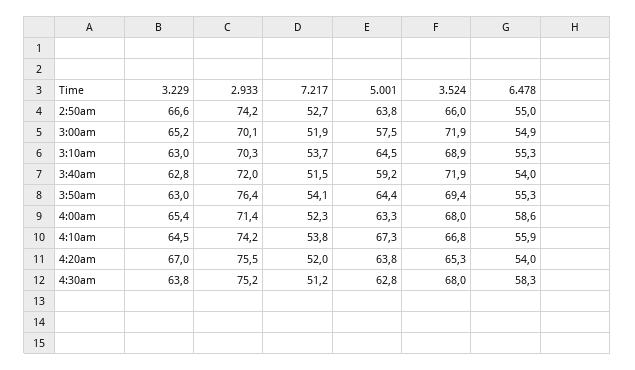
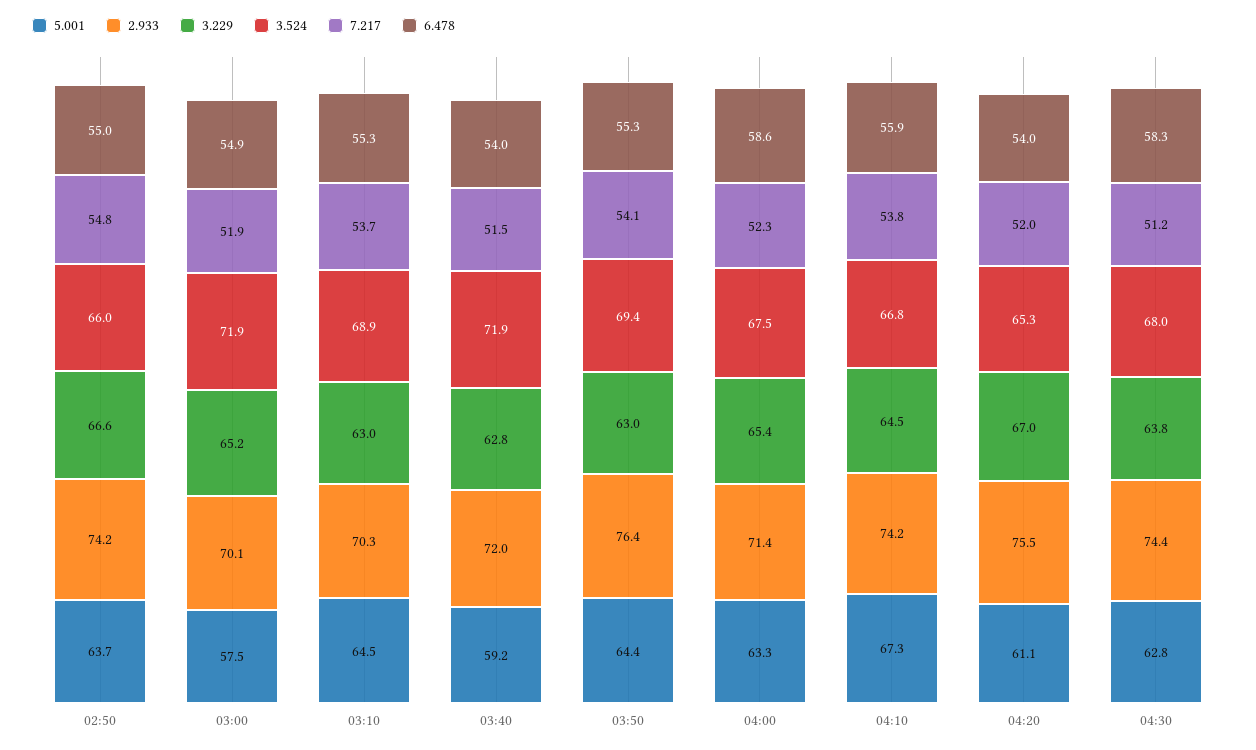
  {
    "3.229": {
      "2:50am": 66.6,
      "3:00am": 65.2,
      "3:10am": 63,
      "3:40am": 62.8,
      "3:50am": 63,
      "4:00am": 65.4,
      "4:10am": 64.5,
      "4:20am": 67,
      "4:30am": 63.8
    },
    "2.933": {
      "2:50am": 74.2,
      "3:00am": 70.1,
      "3:10am": 70.3,
      "3:40am": 72,
      "3:50am": 76.4,
      "4:00am": 71.4,
      "4:10am": 74.2,
      "4:20am": 75.5,
-     "4:30am": 75.2
+     "4:30am": 74.4
    },
    "7.217": {
-     "2:50am": 52.7,
+     "2:50am": 54.8,
      "3:00am": 51.9,
      "3:10am": 53.7,
      "3:40am": 51.5,
      "3:50am": 54.1,
      "4:00am": 52.3,
      "4:10am": 53.8,
      "4:20am": 52,
      "4:30am": 51.2
    },
    "5.001": {
-     "2:50am": 63.8,
+     "2:50am": 63.7,
      "3:00am": 57.5,
      "3:10am": 64.5,
      "3:40am": 59.2,
      "3:50am": 64.4,
      "4:00am": 63.3,
      "4:10am": 67.3,
-     "4:20am": 63.8,
+     "4:20am": 61.1,
      "4:30am": 62.8
    },
    "3.524": {
      "2:50am": 66,
      "3:00am": 71.9,
      "3:10am": 68.9,
      "3:40am": 71.9,
      "3:50am": 69.4,
-     "4:00am": 68,
+     "4:00am": 67.5,
      "4:10am": 66.8,
      "4:20am": 65.3,
      "4:30am": 68
    },
    "6.478": {
      "2:50am": 55,
      "3:00am": 54.9,
      "3:10am": 55.3,
      "3:40am": 54,
      "3:50am": 55.3,
      "4:00am": 58.6,
      "4:10am": 55.9,
      "4:20am": 54,
      "4:30am": 58.3
    }
  }

